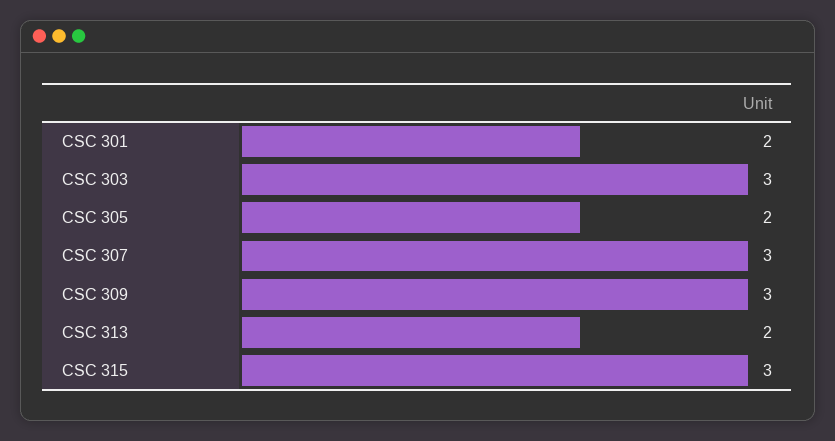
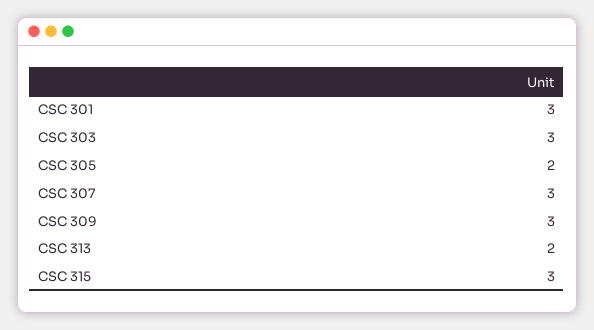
  {
-   "CSC 301": 2,
+   "CSC 301": 3,
    "CSC 303": 3,
    "CSC 305": 2,
    "CSC 307": 3,
    "CSC 309": 3,
    "CSC 313": 2,
    "CSC 315": 3
  }

